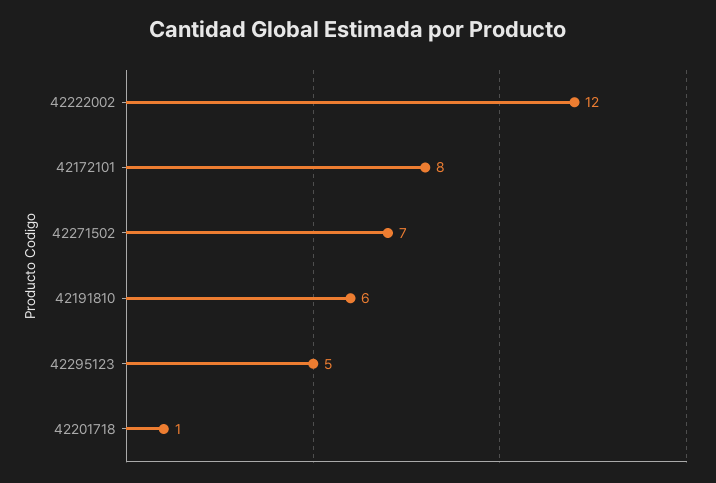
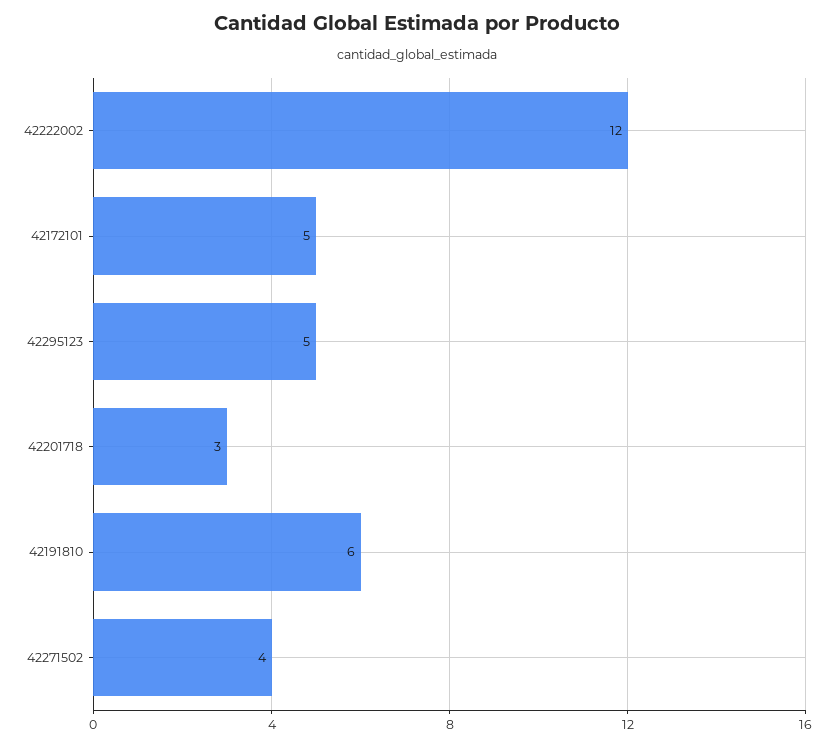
  {
    "42222002": 12,
-   "42172101": 8,
+   "42172101": 5,
-   "42271502": 7,
+   "42271502": 4,
    "42191810": 6,
    "42295123": 5,
-   "42201718": 1
+   "42201718": 3
  }

